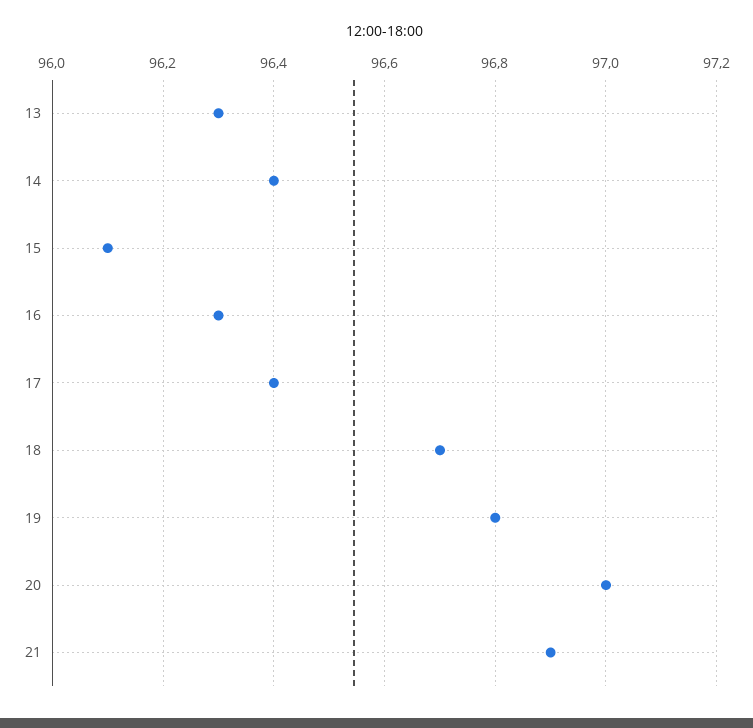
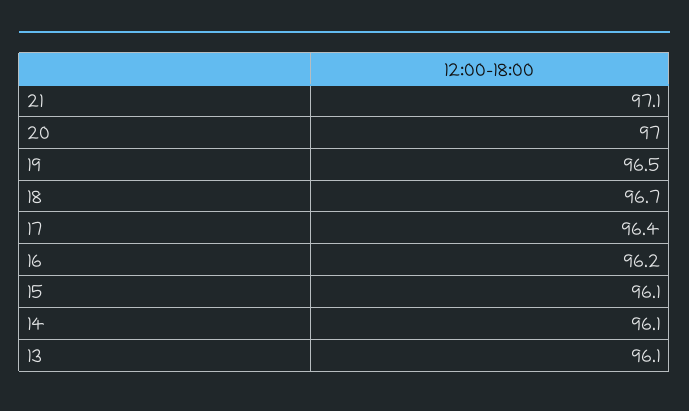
  {
-   "13": 96.3,
+   "13": 96.1,
-   "14": 96.4,
+   "14": 96.1,
    "15": 96.1,
-   "16": 96.3,
+   "16": 96.2,
    "17": 96.4,
    "18": 96.7,
-   "19": 96.8,
+   "19": 96.5,
    "20": 97,
-   "21": 96.9
+   "21": 97.1
  }

